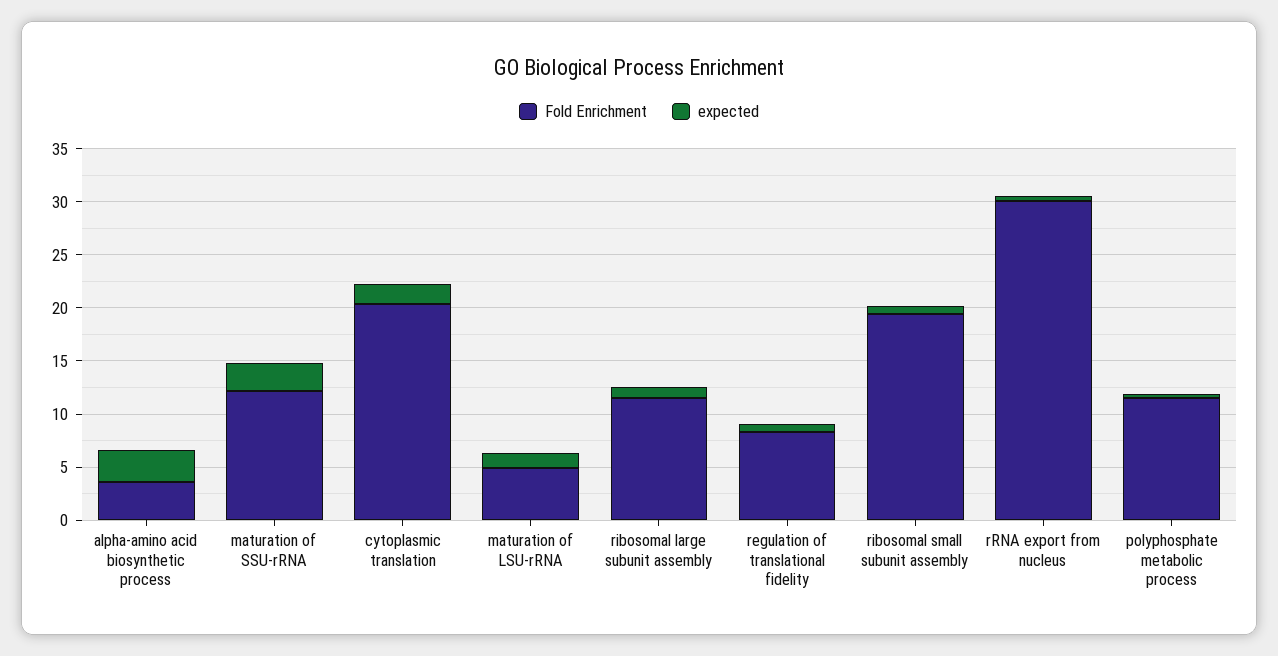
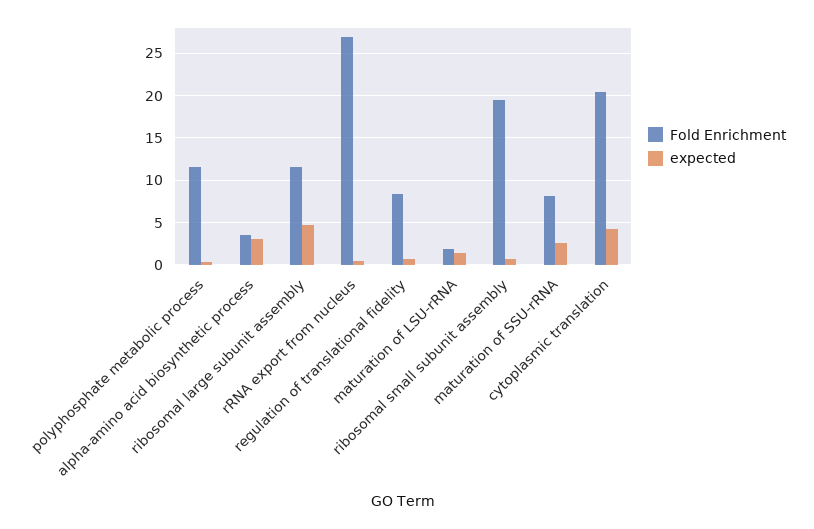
  {
    "Fold Enrichment": {
      "alpha-amino acid biosynthetic process": 4,
-     "maturation of SSU-rRNA": 12,
+     "maturation of SSU-rRNA": 8,
      "cytoplasmic translation": 20,
-     "maturation of LSU-rRNA": 5,
+     "maturation of LSU-rRNA": 2,
      "ribosomal large subunit assembly": 12,
      "regulation of translational fidelity": 8,
      "ribosomal small subunit assembly": 19,
-     "rRNA export from nucleus": 30,
+     "rRNA export from nucleus": 27,
      "polyphosphate metabolic process": 12
    },
    "expected": {
      "alpha-amino acid biosynthetic process": 3,
      "maturation of SSU-rRNA": 3,
-     "cytoplasmic translation": 2,
+     "cytoplasmic translation": 4,
      "maturation of LSU-rRNA": 1,
-     "ribosomal large subunit assembly": 1,
+     "ribosomal large subunit assembly": 5,
      "regulation of translational fidelity": 1,
      "ribosomal small subunit assembly": 1,
      "rRNA export from nucleus": 0,
      "polyphosphate metabolic process": 0
    }
  }

